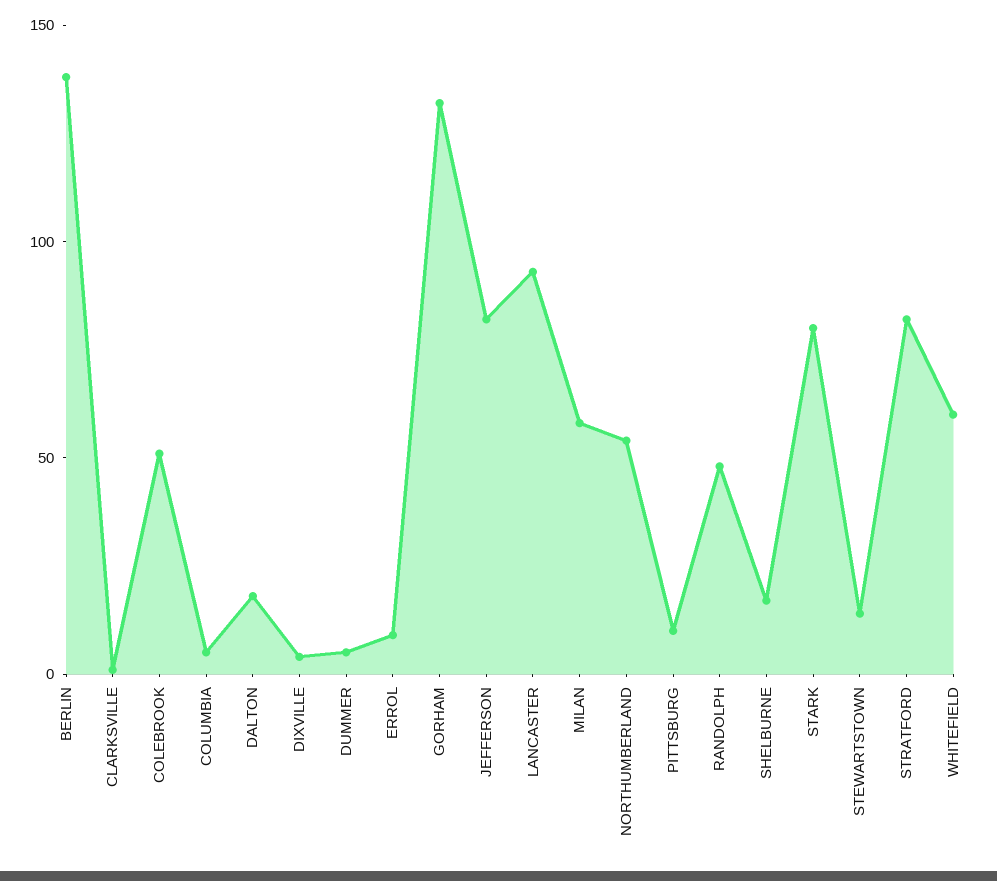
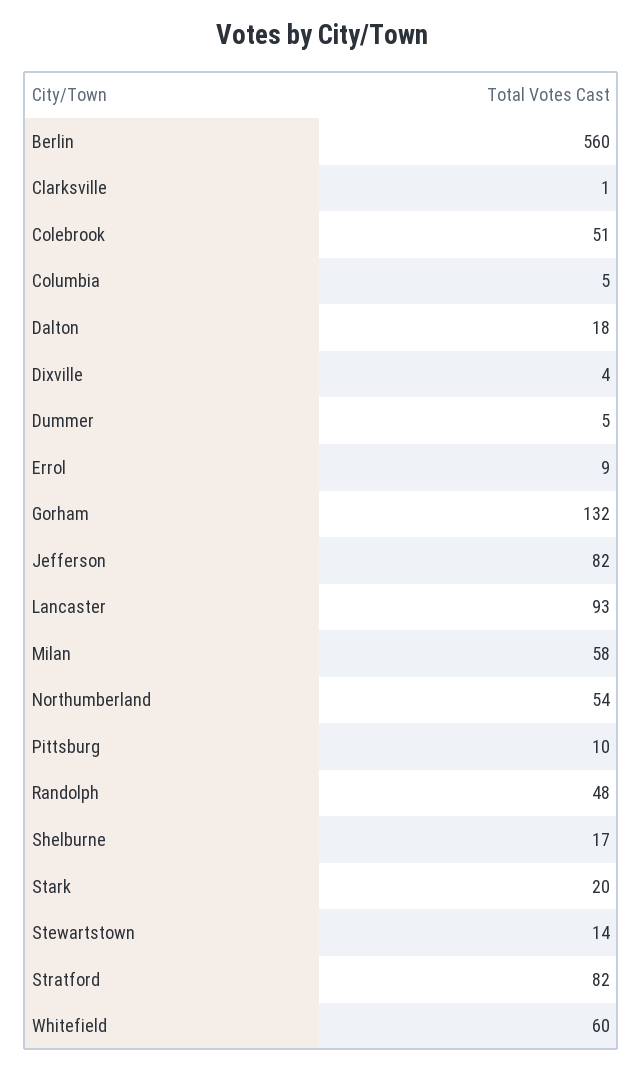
  {
-   "BERLIN": 140,
+   "BERLIN": 560,
    "CLARKSVILLE": 1,
    "COLEBROOK": 51,
    "COLUMBIA": 5,
    "DALTON": 18,
    "DIXVILLE": 4,
    "DUMMER": 5,
    "ERROL": 9,
    "GORHAM": 132,
    "JEFFERSON": 82,
    "LANCASTER": 93,
    "MILAN": 58,
    "NORTHUMBERLAND": 54,
    "PITTSBURG": 10,
    "RANDOLPH": 48,
    "SHELBURNE": 17,
-   "STARK": 80,
+   "STARK": 20,
    "STEWARTSTOWN": 14,
    "STRATFORD": 82,
    "WHITEFIELD": 60
  }

